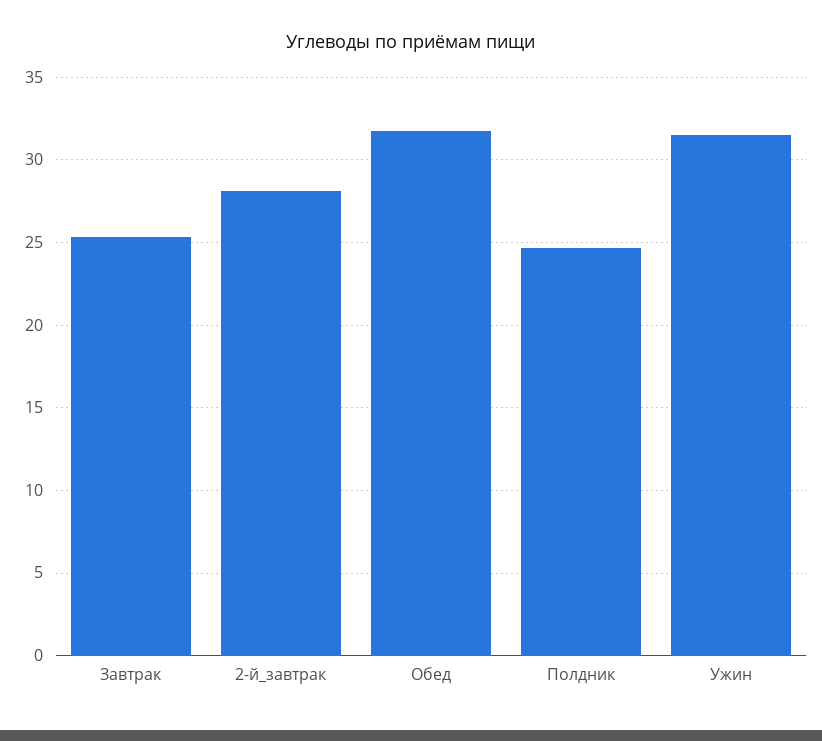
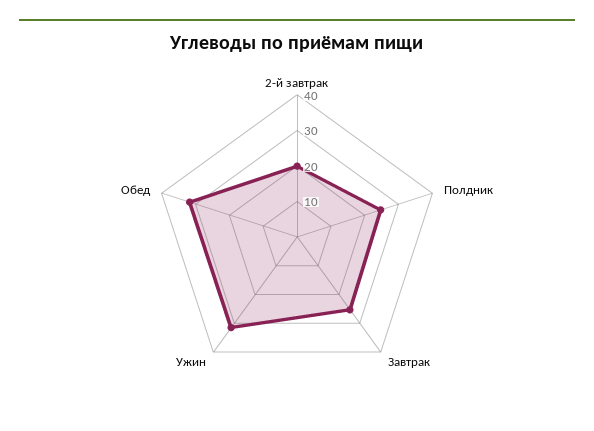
  {
    "Завтрак": 25.5,
-   "2-й_завтрак": 28,
+   "2-й_завтрак": 20,
    "Обед": 32,
    "Полдник": 24.5,
    "Ужин": 31.5
  }

